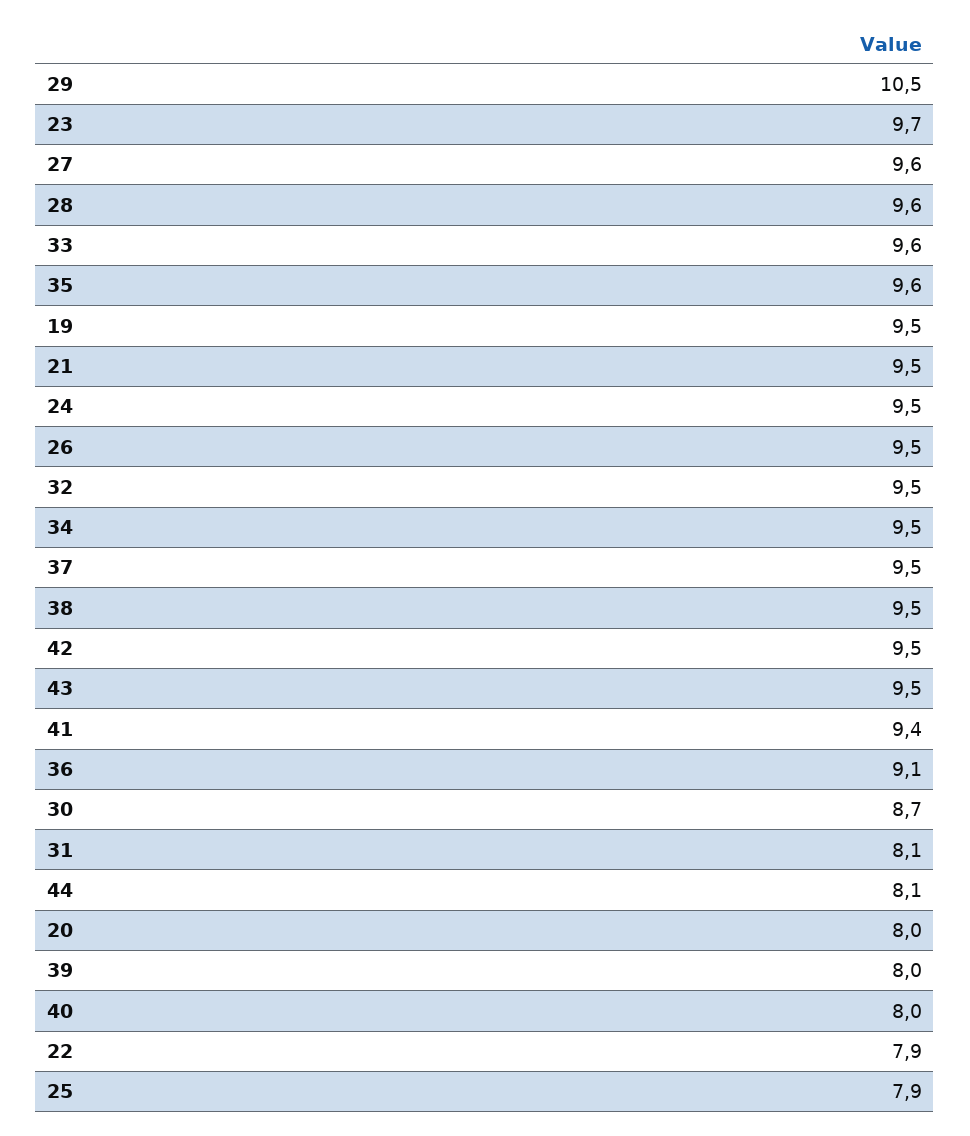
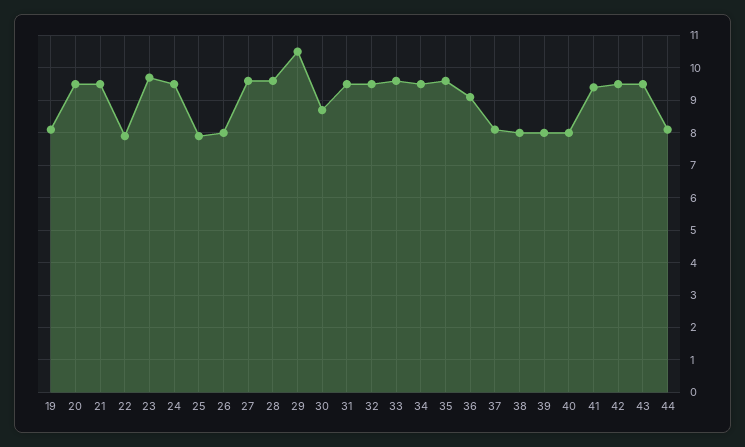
  {
    "29": 10.5,
    "23": 9.7,
    "27": 9.6,
    "28": 9.6,
    "33": 9.6,
    "35": 9.6,
-   "19": 9.5,
+   "19": 8,
    "21": 9.5,
    "24": 9.5,
-   "26": 9.5,
+   "26": 8,
    "32": 9.5,
    "34": 9.5,
-   "37": 9.5,
+   "37": 8,
-   "38": 9.5,
+   "38": 8,
    "42": 9.5,
    "43": 9.5,
    "41": 9.4,
    "36": 9.1,
    "30": 8.7,
-   "31": 8.1,
+   "31": 9.5,
    "44": 8.1,
-   "20": 8,
+   "20": 9.5,
    "39": 8,
    "40": 8,
    "22": 7.9,
    "25": 7.9
  }

